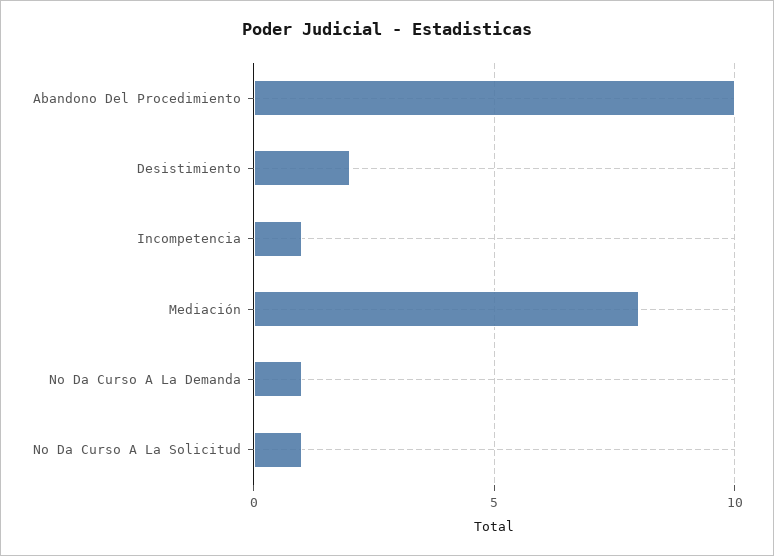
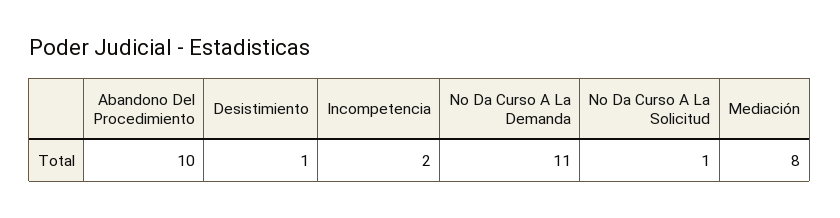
  {
    "Abandono Del Procedimiento": 10,
-   "Desistimiento": 2,
+   "Desistimiento": 1,
-   "Incompetencia": 1,
+   "Incompetencia": 2,
    "Mediación": 8,
-   "No Da Curso A La Demanda": 1,
+   "No Da Curso A La Demanda": 11,
    "No Da Curso A La Solicitud": 1
  }

